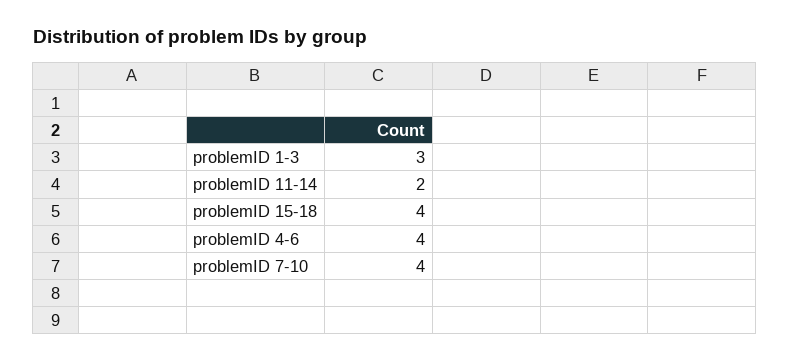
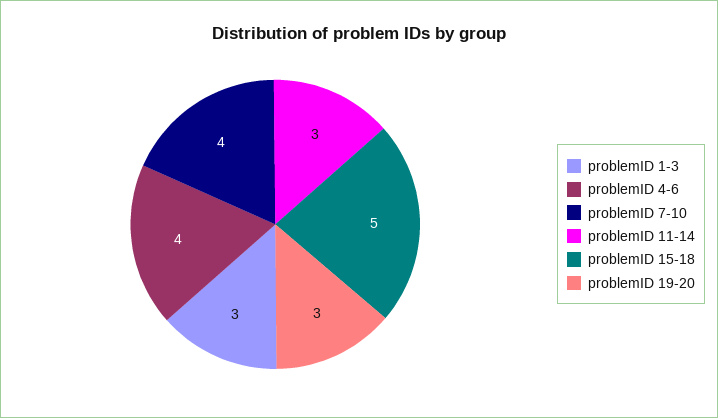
  {
    "problemID 1-3": 3,
-   "problemID 11-14": 2,
+   "problemID 11-14": 3,
-   "problemID 15-18": 4,
+   "problemID 15-18": 5,
    "problemID 4-6": 4,
-   "problemID 7-10": 4
+   "problemID 7-10": 4,
+   "problemID 19-20": 3
  }

